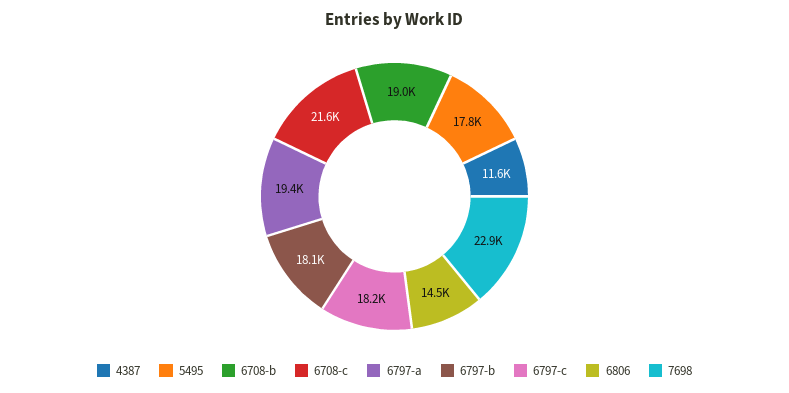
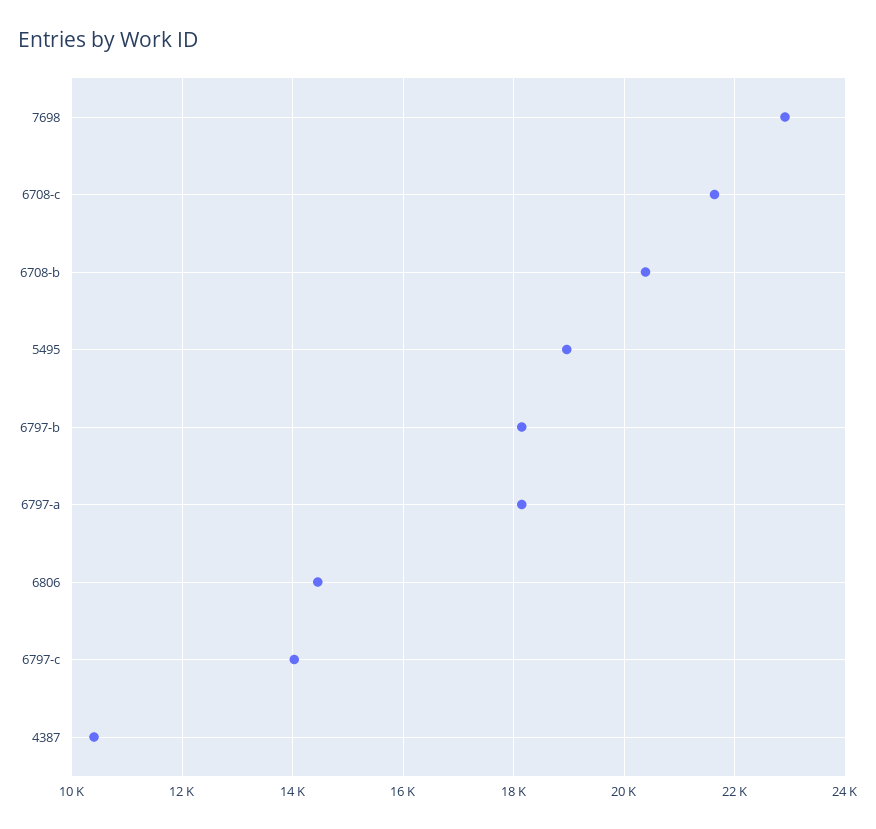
  {
-   "4387": 11600,
+   "4387": 10400,
-   "5495": 17800,
+   "5495": 19000,
-   "6708-b": 19000,
+   "6708-b": 20400,
    "6708-c": 21600,
-   "6797-a": 19400,
+   "6797-a": 18200,
    "6797-b": 18100,
-   "6797-c": 18200,
+   "6797-c": 14000,
    "6806": 14500,
    "7698": 22900
  }

